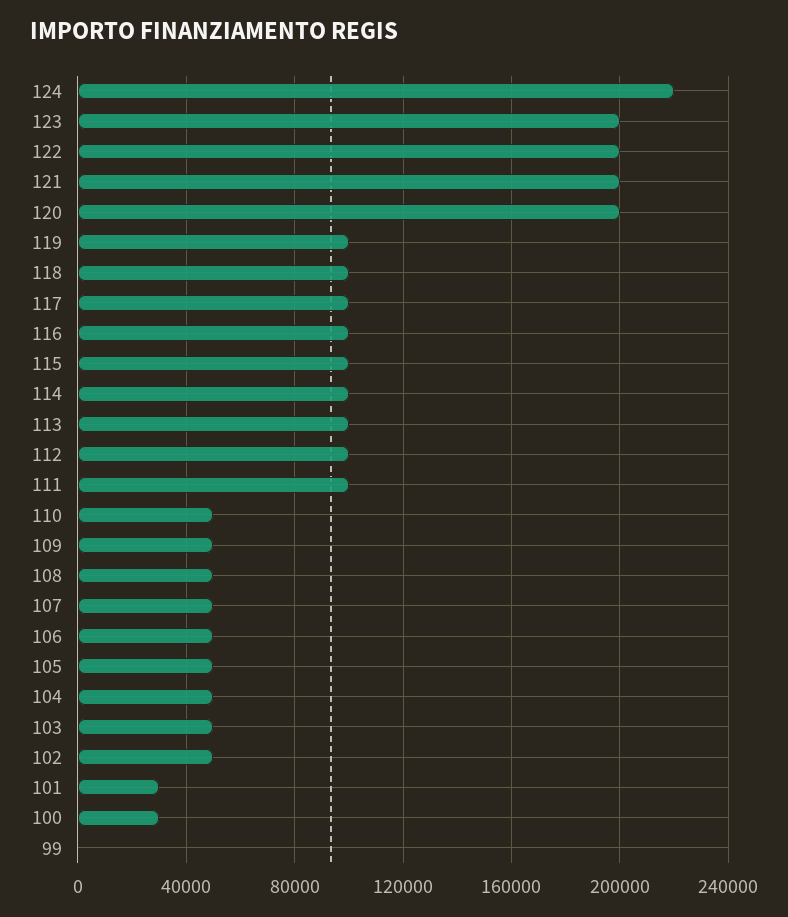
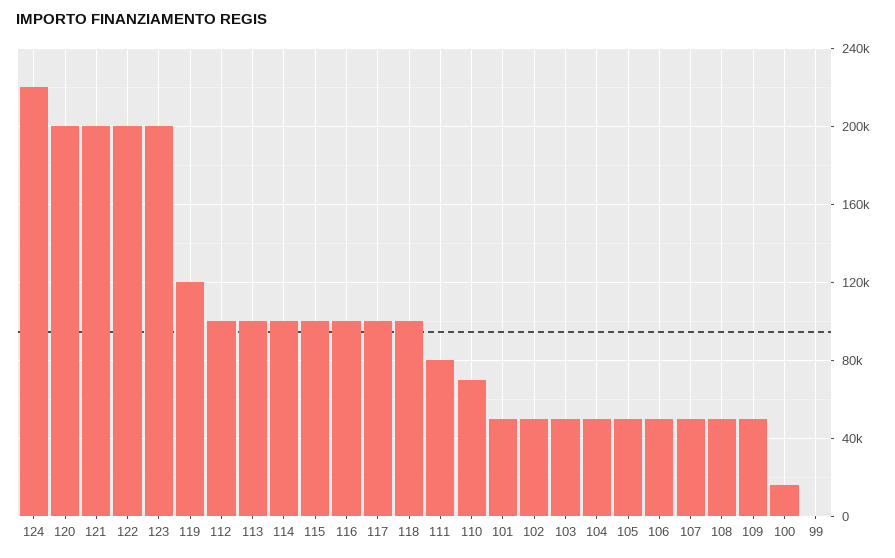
  {
    "124": 220000,
    "123": 200000,
    "122": 200000,
    "121": 200000,
    "120": 200000,
-   "119": 100000,
+   "119": 120000,
    "118": 100000,
    "117": 100000,
    "116": 100000,
    "115": 100000,
    "114": 100000,
    "113": 100000,
    "112": 100000,
-   "111": 100000,
+   "111": 80000,
-   "110": 50000,
+   "110": 70000,
    "109": 50000,
    "108": 50000,
    "107": 50000,
    "106": 50000,
    "105": 50000,
    "104": 50000,
    "103": 50000,
    "102": 50000,
-   "101": 30000,
+   "101": 50000,
-   "100": 30000,
+   "100": 15000,
    "99": 0
  }

